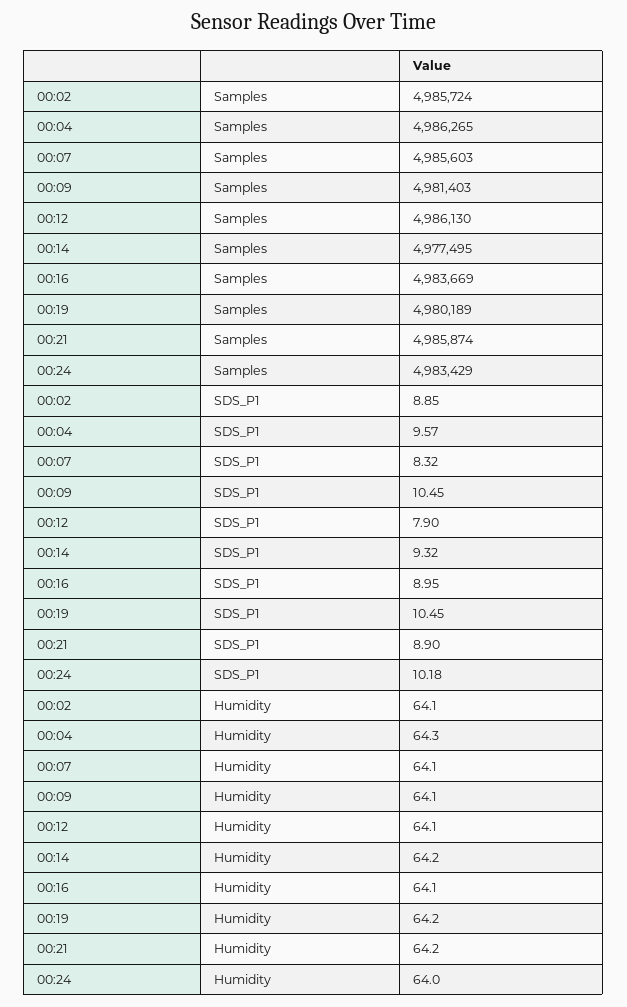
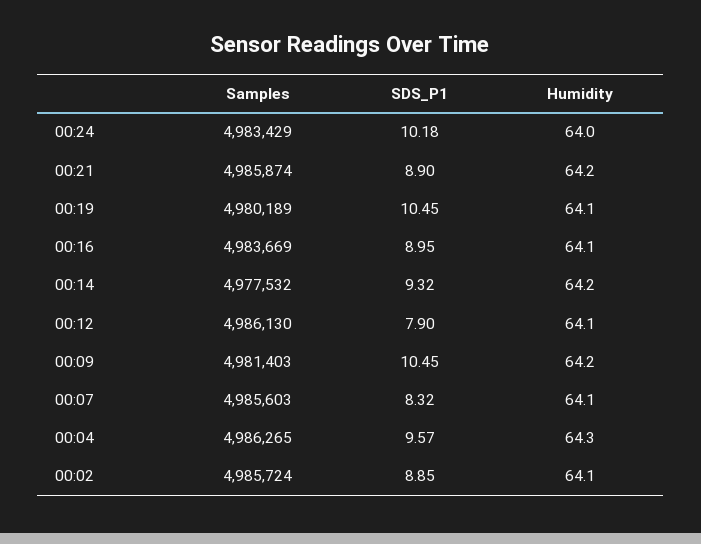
  {
    "00:02": {
      "Samples": 4985724,
      "SDS_P1": 8.85,
      "Humidity": 64.1
    },
    "00:04": {
      "Samples": 4986265,
      "SDS_P1": 9.57,
      "Humidity": 64.3
    },
    "00:07": {
      "Samples": 4985603,
      "SDS_P1": 8.32,
      "Humidity": 64.1
    },
    "00:09": {
      "Samples": 4981403,
      "SDS_P1": 10.45,
-     "Humidity": 64.1
+     "Humidity": 64.2
    },
    "00:12": {
      "Samples": 4986130,
      "SDS_P1": 7.9,
      "Humidity": 64.1
    },
    "00:14": {
-     "Samples": 4977495,
+     "Samples": 4977532,
      "SDS_P1": 9.32,
      "Humidity": 64.2
    },
    "00:16": {
      "Samples": 4983669,
      "SDS_P1": 8.95,
      "Humidity": 64.1
    },
    "00:19": {
      "Samples": 4980189,
      "SDS_P1": 10.45,
-     "Humidity": 64.2
+     "Humidity": 64.1
    },
    "00:21": {
      "Samples": 4985874,
      "SDS_P1": 8.9,
      "Humidity": 64.2
    },
    "00:24": {
      "Samples": 4983429,
      "SDS_P1": 10.18,
      "Humidity": 64
    }
  }

